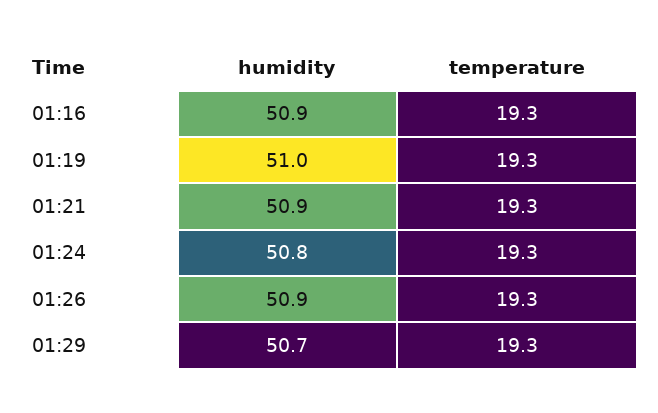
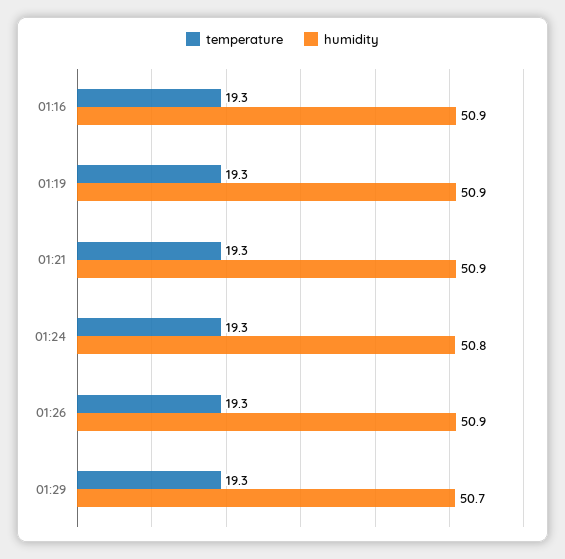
  {
    "humidity": {
      "01:16": 50.9,
-     "01:19": 51,
+     "01:19": 50.9,
      "01:21": 50.9,
      "01:24": 50.8,
      "01:26": 50.9,
      "01:29": 50.7
    },
    "temperature": {
      "01:16": 19.3,
      "01:19": 19.3,
      "01:21": 19.3,
      "01:24": 19.3,
      "01:26": 19.3,
      "01:29": 19.3
    }
  }

